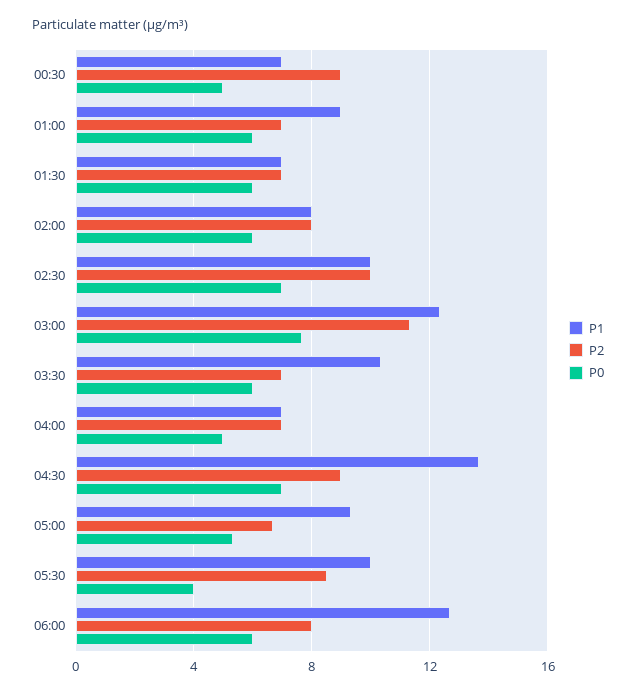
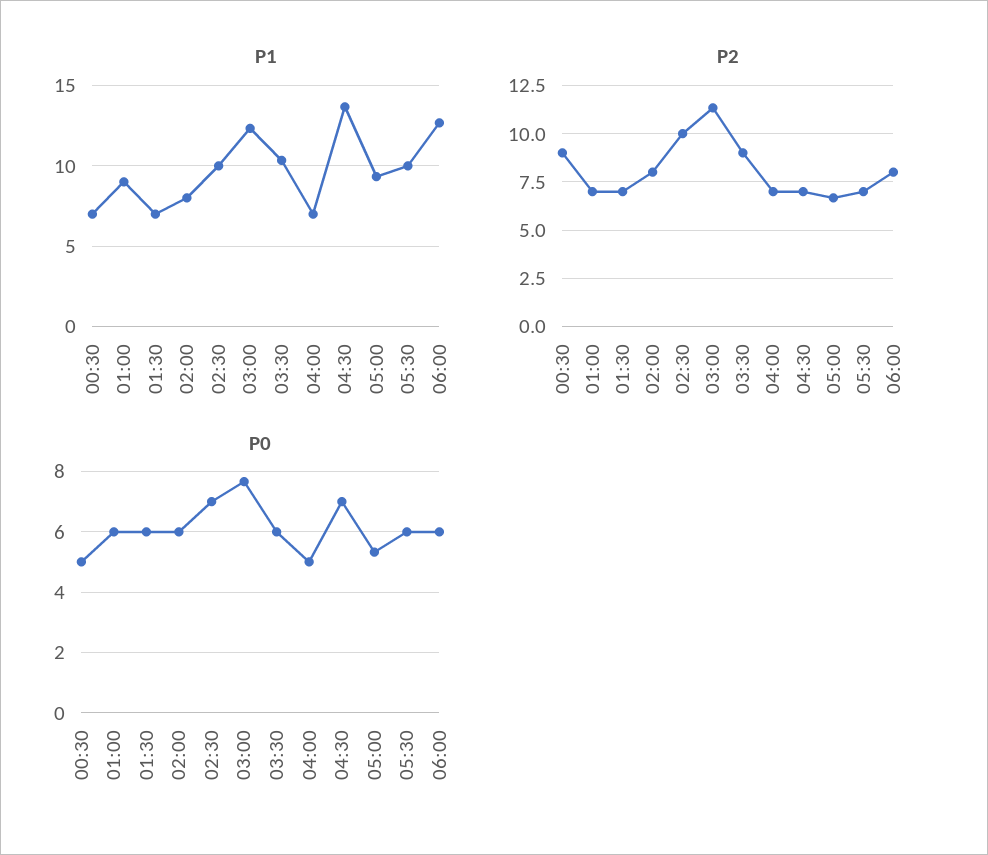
  {
    "P1": {
      "00:30": 7,
      "01:00": 9,
      "01:30": 7,
      "02:00": 8,
      "02:30": 10,
      "03:00": 12.5,
      "03:30": 10.5,
      "04:00": 7,
      "04:30": 13.5,
      "05:00": 9.5,
      "05:30": 10,
      "06:00": 12.5
    },
    "P2": {
      "00:30": 9,
      "01:00": 7,
      "01:30": 7,
      "02:00": 8,
      "02:30": 10,
      "03:00": 11.5,
-     "03:30": 7,
+     "03:30": 9,
      "04:00": 7,
-     "04:30": 9,
+     "04:30": 7,
      "05:00": 6.5,
-     "05:30": 8.5,
+     "05:30": 7,
      "06:00": 8
    },
    "P0": {
      "00:30": 5,
      "01:00": 6,
      "01:30": 6,
      "02:00": 6,
      "02:30": 7,
      "03:00": 7.6,
      "03:30": 6,
      "04:00": 5,
      "04:30": 7,
      "05:00": 5.4,
-     "05:30": 4,
+     "05:30": 6,
      "06:00": 6
    }
  }

